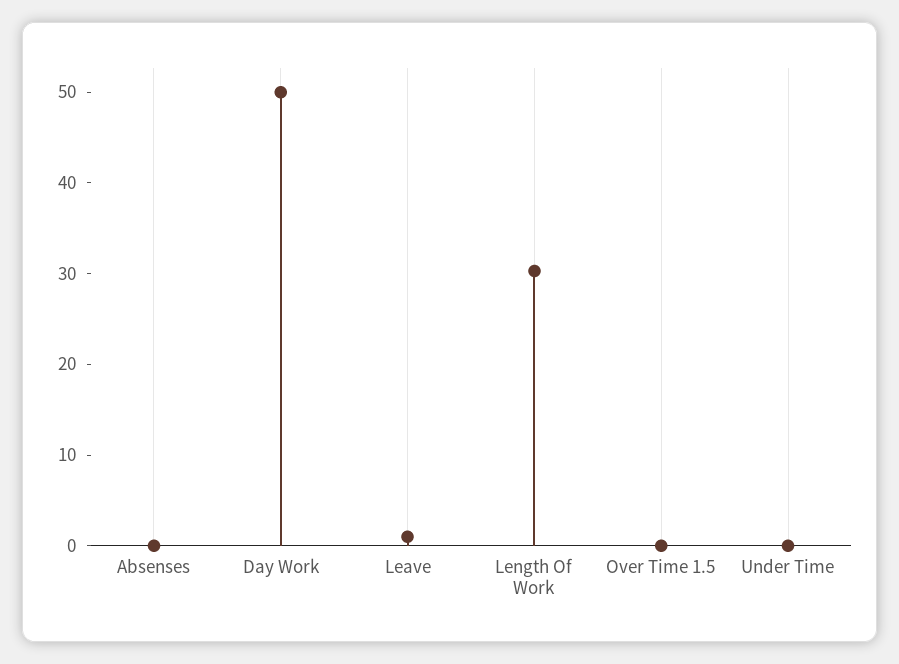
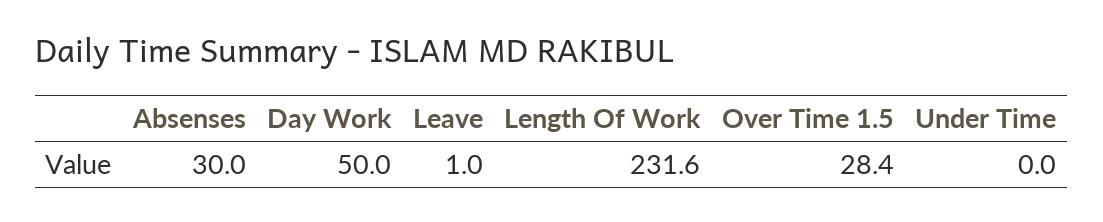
  {
-   "Absenses": 0,
+   "Absenses": 30,
    "Day Work": 50,
    "Leave": 1,
-   "Length Of Work": 30,
+   "Length Of Work": 231.6,
-   "Over Time 1.5": 0,
+   "Over Time 1.5": 28.4,
    "Under Time": 0
  }

